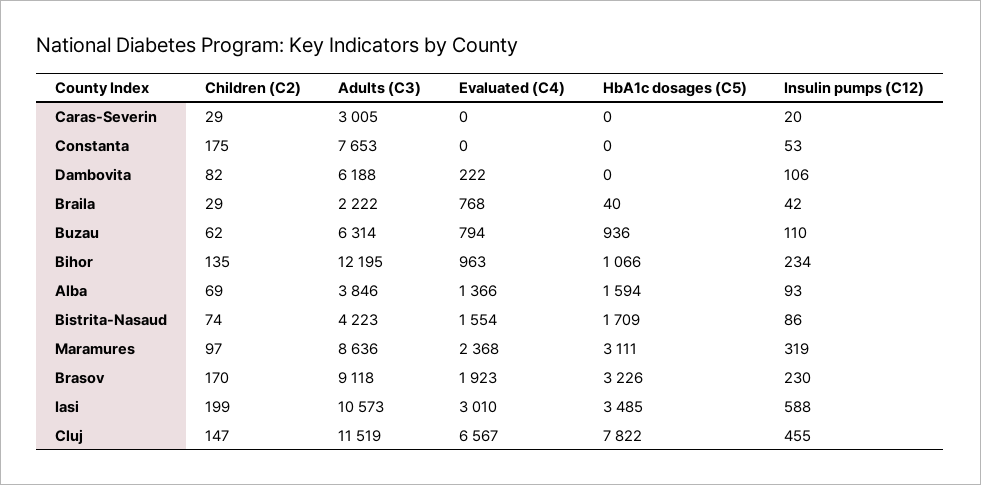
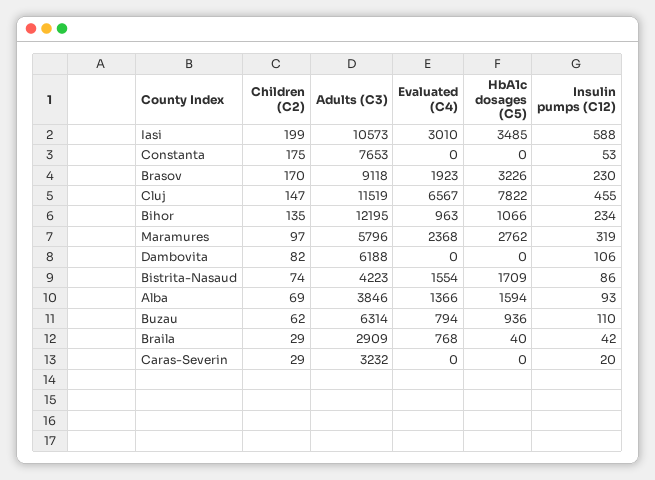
  {
    "Children (C2)": {
      "Caras-Severin": 29,
      "Constanta": 175,
      "Dambovita": 82,
      "Braila": 29,
      "Buzau": 62,
      "Bihor": 135,
      "Alba": 69,
      "Bistrita-Nasaud": 74,
      "Maramures": 97,
      "Brasov": 170,
      "Iasi": 199,
      "Cluj": 147
    },
    "Adults (C3)": {
-     "Caras-Severin": 3005,
+     "Caras-Severin": 3232,
      "Constanta": 7653,
      "Dambovita": 6188,
-     "Braila": 2222,
+     "Braila": 2909,
      "Buzau": 6314,
      "Bihor": 12195,
      "Alba": 3846,
      "Bistrita-Nasaud": 4223,
-     "Maramures": 8636,
+     "Maramures": 5796,
      "Brasov": 9118,
      "Iasi": 10573,
      "Cluj": 11519
    },
    "Evaluated (C4)": {
      "Caras-Severin": 0,
      "Constanta": 0,
-     "Dambovita": 222,
+     "Dambovita": 0,
      "Braila": 768,
      "Buzau": 794,
      "Bihor": 963,
      "Alba": 1366,
      "Bistrita-Nasaud": 1554,
      "Maramures": 2368,
      "Brasov": 1923,
      "Iasi": 3010,
      "Cluj": 6567
    },
    "HbA1c dosages (C5)": {
      "Caras-Severin": 0,
      "Constanta": 0,
      "Dambovita": 0,
      "Braila": 40,
      "Buzau": 936,
      "Bihor": 1066,
      "Alba": 1594,
      "Bistrita-Nasaud": 1709,
-     "Maramures": 3111,
+     "Maramures": 2762,
      "Brasov": 3226,
      "Iasi": 3485,
      "Cluj": 7822
    },
    "Insulin pumps (C12)": {
      "Caras-Severin": 20,
      "Constanta": 53,
      "Dambovita": 106,
      "Braila": 42,
      "Buzau": 110,
      "Bihor": 234,
      "Alba": 93,
      "Bistrita-Nasaud": 86,
      "Maramures": 319,
      "Brasov": 230,
      "Iasi": 588,
      "Cluj": 455
    }
  }

